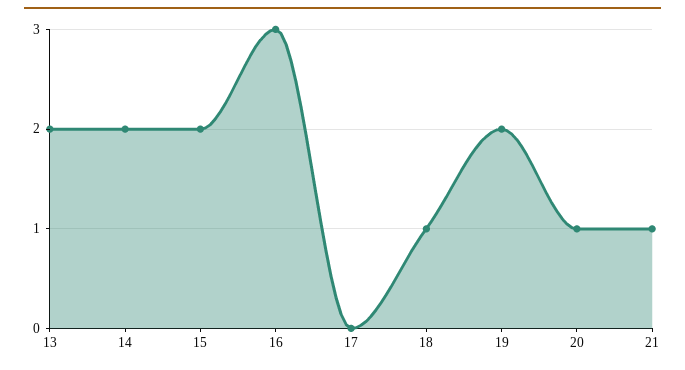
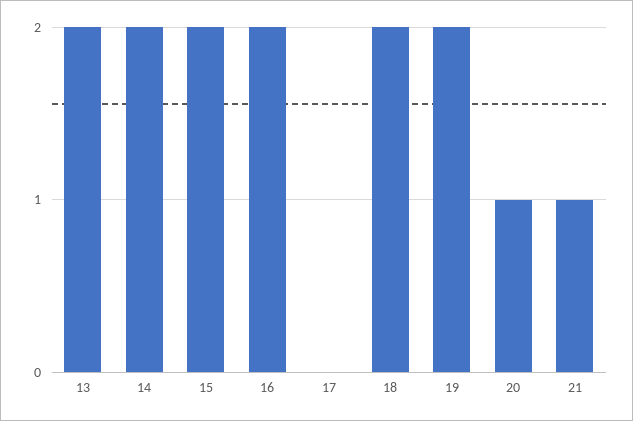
  {
    "13": 2,
    "14": 2,
    "15": 2,
-   "16": 3,
+   "16": 2,
    "17": 0,
-   "18": 1,
+   "18": 2,
    "19": 2,
    "20": 1,
    "21": 1
  }

